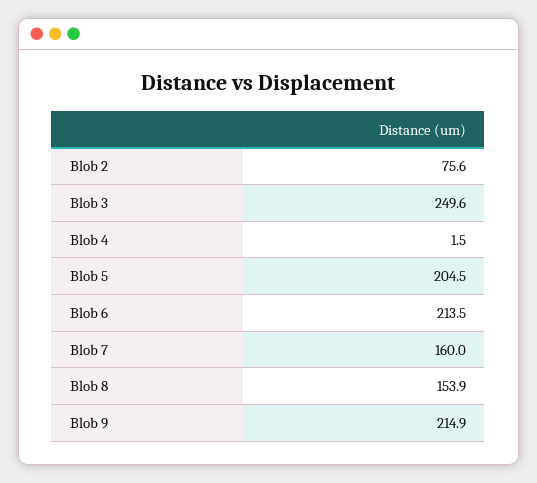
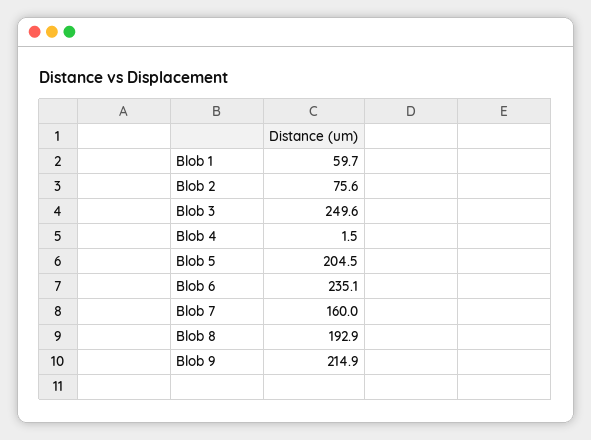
  {
    "Blob 2": 75.6,
    "Blob 3": 249.6,
    "Blob 4": 1.5,
    "Blob 5": 204.5,
-   "Blob 6": 213.5,
+   "Blob 6": 235.1,
    "Blob 7": 160,
-   "Blob 8": 153.9,
+   "Blob 8": 192.9,
-   "Blob 9": 214.9
+   "Blob 9": 214.9,
+   "Blob 1": 59.7
  }

